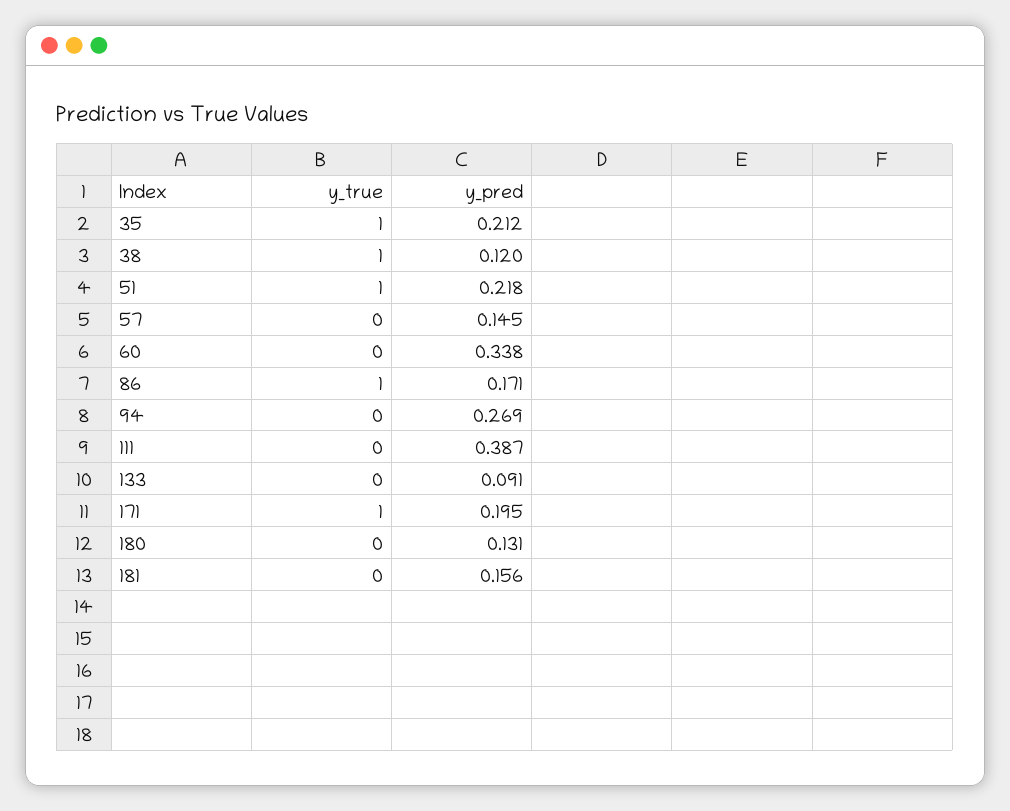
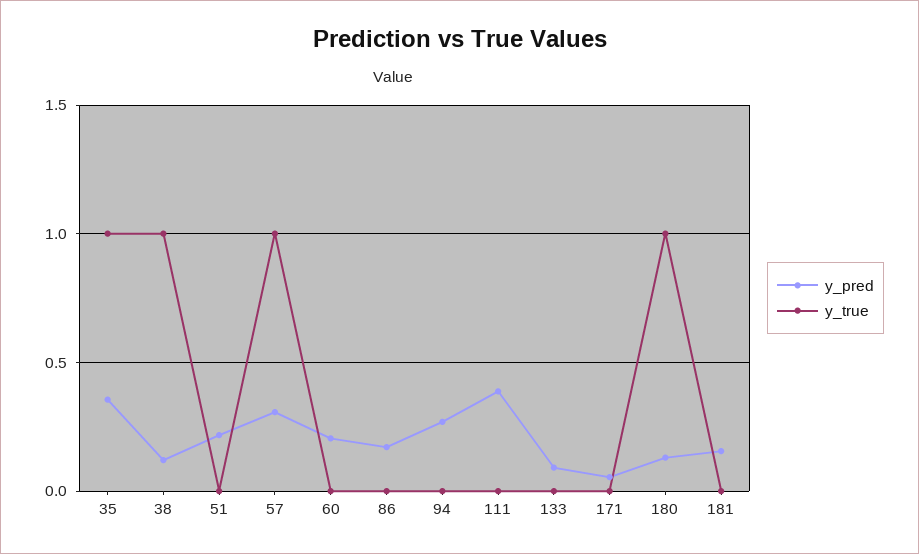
  {
    "y_true": {
      "35": 1,
      "38": 1,
-     "51": 1,
+     "51": 0,
-     "57": 0,
+     "57": 1,
      "60": 0,
-     "86": 1,
+     "86": 0,
      "94": 0,
      "111": 0,
      "133": 0,
-     "171": 1,
+     "171": 0,
-     "180": 0,
+     "180": 1,
      "181": 0
    },
    "y_pred": {
-     "35": 0.212,
+     "35": 0.35,
      "38": 0.12,
      "51": 0.218,
-     "57": 0.145,
+     "57": 0.3,
-     "60": 0.338,
+     "60": 0.2,
      "86": 0.171,
      "94": 0.269,
      "111": 0.387,
      "133": 0.091,
-     "171": 0.195,
+     "171": 0.05,
      "180": 0.131,
      "181": 0.156
    }
  }

